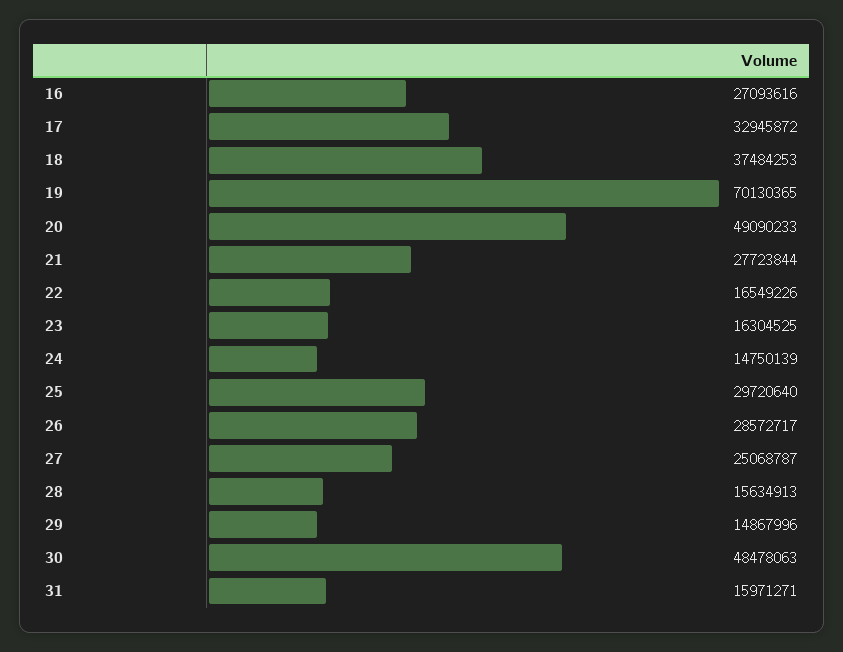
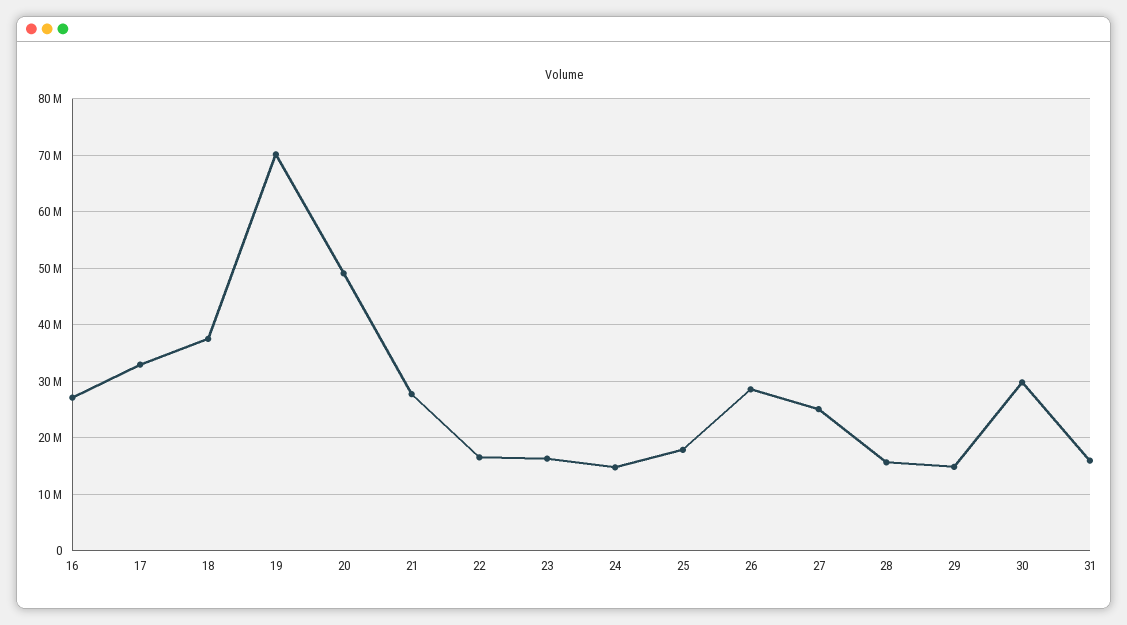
  {
    "16": 27093616,
    "17": 32945872,
    "18": 37484253,
    "19": 70130365,
    "20": 49090233,
    "21": 27723844,
    "22": 16549226,
    "23": 16304525,
    "24": 14750139,
-   "25": 29720640,
+   "25": 18000000,
    "26": 28572717,
    "27": 25068787,
    "28": 15634913,
    "29": 14867996,
-   "30": 48478063,
+   "30": 30000000,
    "31": 15971271
  }

